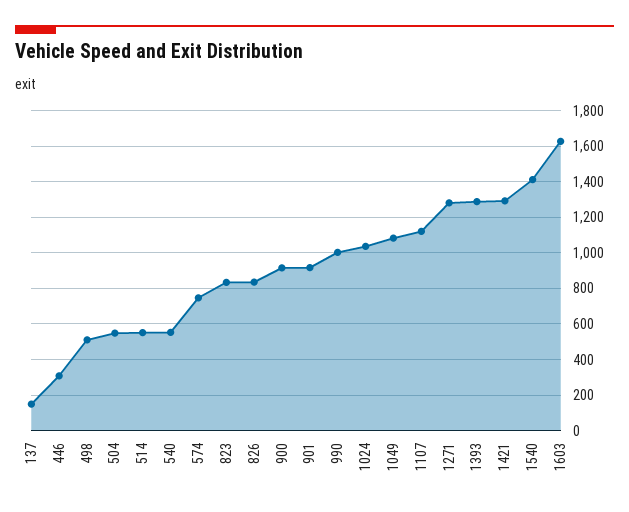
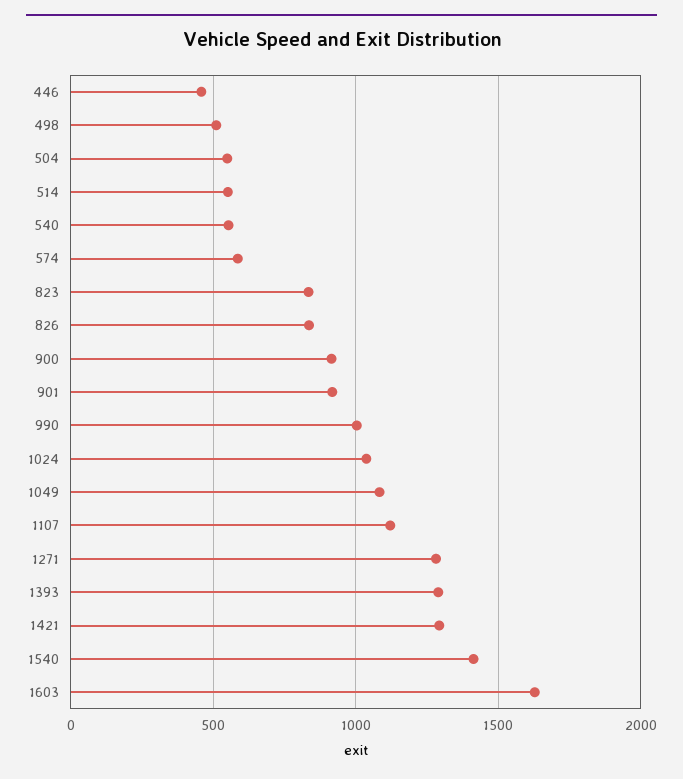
  {
-   "137": 150,
-   "446": 300,
+   "446": 450,
    "498": 500,
    "504": 550,
    "514": 550,
    "540": 550,
-   "574": 750,
+   "574": 600,
    "823": 850,
    "826": 850,
    "900": 900,
    "901": 900,
    "990": 1000,
    "1024": 1050,
    "1049": 1100,
    "1107": 1100,
    "1271": 1300,
    "1393": 1300,
    "1421": 1300,
    "1540": 1400,
    "1603": 1650
  }

